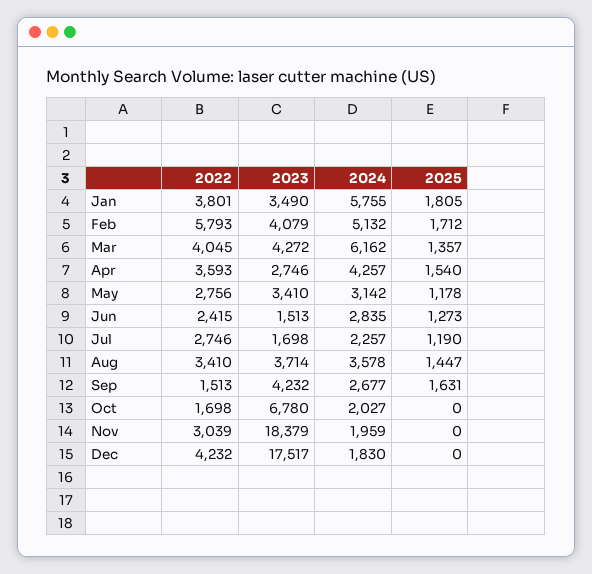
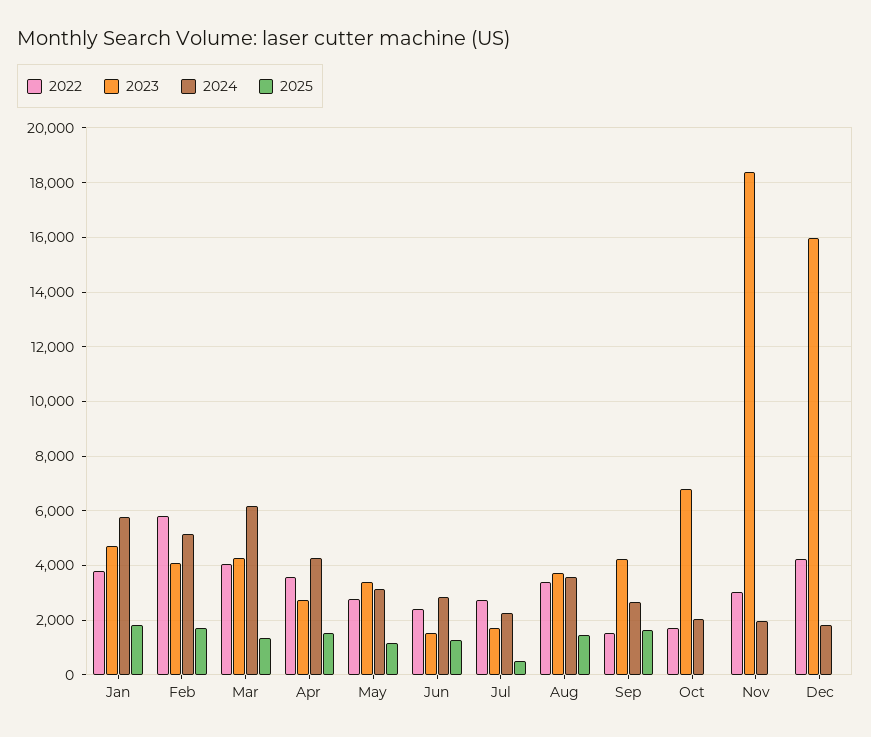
  {
    "2022": {
      "Jan": 3801,
      "Feb": 5793,
      "Mar": 4045,
      "Apr": 3593,
      "May": 2756,
      "Jun": 2415,
      "Jul": 2746,
      "Aug": 3410,
      "Sep": 1513,
      "Oct": 1698,
      "Nov": 3039,
      "Dec": 4232
    },
    "2023": {
-     "Jan": 3490,
+     "Jan": 4750,
      "Feb": 4079,
      "Mar": 4272,
      "Apr": 2746,
      "May": 3410,
      "Jun": 1513,
      "Jul": 1698,
      "Aug": 3714,
      "Sep": 4232,
      "Oct": 6780,
      "Nov": 18379,
-     "Dec": 17517
+     "Dec": 16000
    },
    "2024": {
      "Jan": 5755,
      "Feb": 5132,
      "Mar": 6162,
      "Apr": 4257,
      "May": 3142,
      "Jun": 2835,
      "Jul": 2257,
      "Aug": 3578,
      "Sep": 2677,
      "Oct": 2027,
      "Nov": 1959,
      "Dec": 1830
    },
    "2025": {
      "Jan": 1805,
      "Feb": 1712,
      "Mar": 1357,
      "Apr": 1540,
      "May": 1178,
      "Jun": 1273,
-     "Jul": 1190,
+     "Jul": 500,
      "Aug": 1447,
      "Sep": 1631,
      "Oct": 0,
      "Nov": 0,
      "Dec": 0
    }
  }

